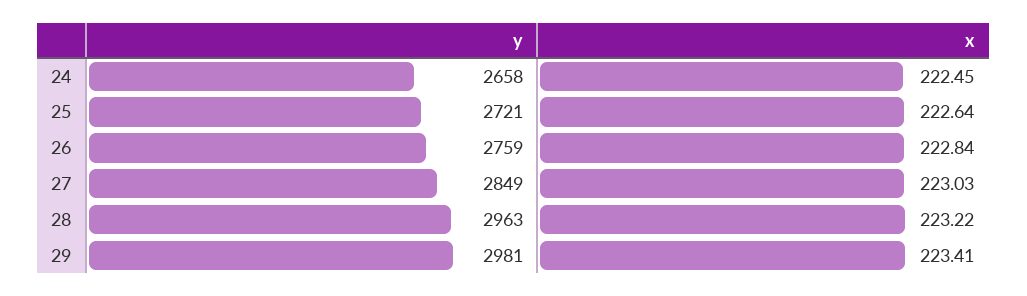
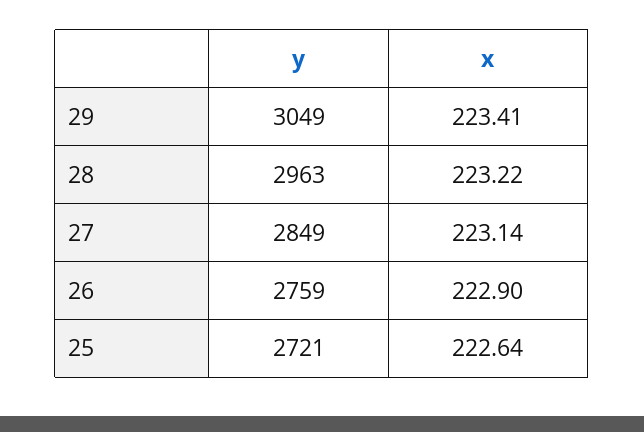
  {
    "y": {
-     "24": 2658,
      "25": 2721,
      "26": 2759,
      "27": 2849,
      "28": 2963,
-     "29": 2981
+     "29": 3049
    },
    "x": {
-     "24": 222.45,
      "25": 222.64,
-     "26": 222.84,
+     "26": 222.9,
-     "27": 223.03,
+     "27": 223.14,
      "28": 223.22,
      "29": 223.41
    }
  }

